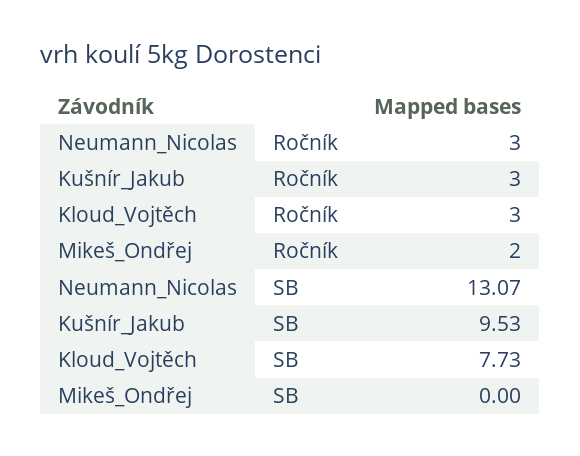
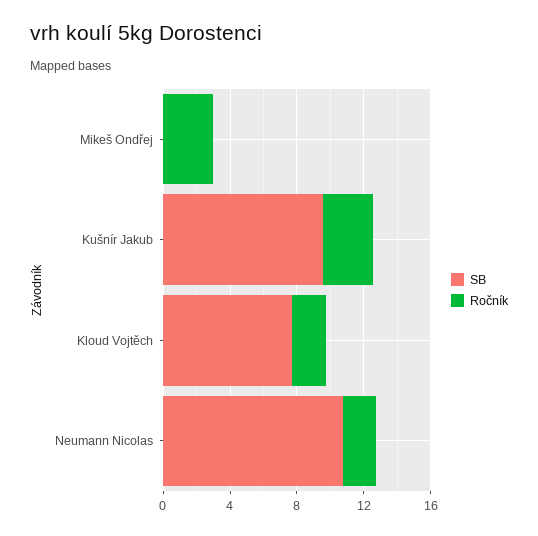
  {
    "Ročník": {
-     "Neumann_Nicolas": 3,
+     "Neumann_Nicolas": 2,
      "Kušnír_Jakub": 3,
-     "Kloud_Vojtěch": 3,
+     "Kloud_Vojtěch": 2,
-     "Mikeš_Ondřej": 2
+     "Mikeš_Ondřej": 3
    },
    "SB": {
-     "Neumann_Nicolas": 13.07,
+     "Neumann_Nicolas": 11,
      "Kušnír_Jakub": 9.53,
      "Kloud_Vojtěch": 7.73,
      "Mikeš_Ondřej": 0
    }
  }

